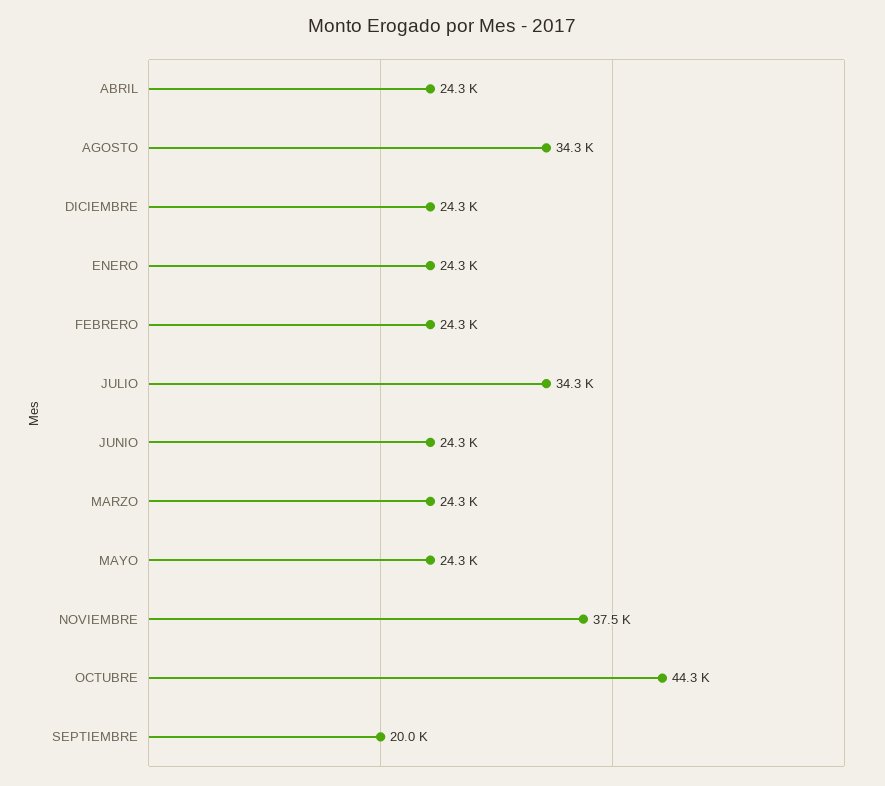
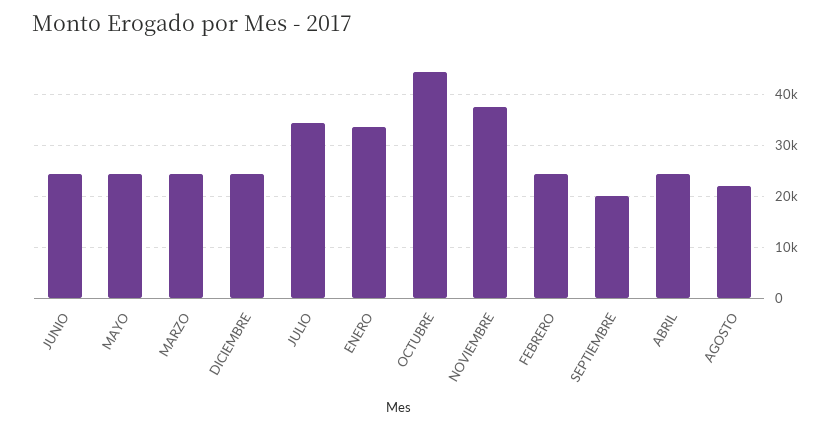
  {
    "ABRIL": 24300,
-   "AGOSTO": 34300,
+   "AGOSTO": 22000,
    "DICIEMBRE": 24300,
-   "ENERO": 24300,
+   "ENERO": 34000,
    "FEBRERO": 24300,
    "JULIO": 34300,
    "JUNIO": 24300,
    "MARZO": 24300,
    "MAYO": 24300,
    "NOVIEMBRE": 37500,
    "OCTUBRE": 44300,
    "SEPTIEMBRE": 20000
  }

